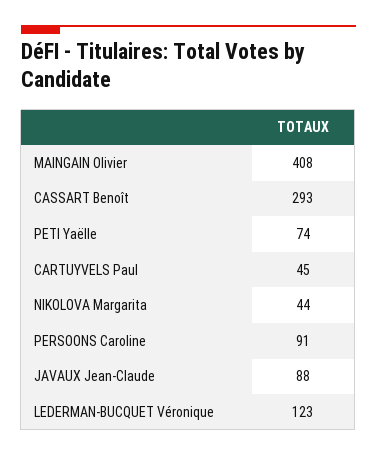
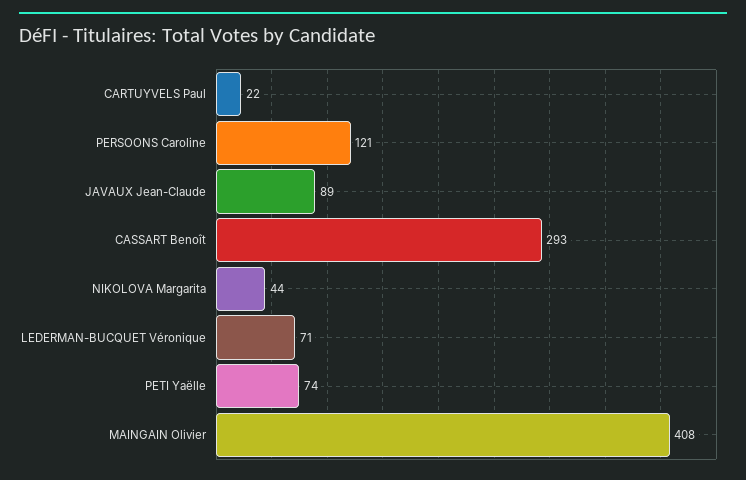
  {
    "MAINGAIN Olivier": 408,
    "CASSART Benoît": 293,
    "PETI Yaëlle": 74,
-   "CARTUYVELS Paul": 45,
+   "CARTUYVELS Paul": 22,
    "NIKOLOVA Margarita": 44,
-   "PERSOONS Caroline": 91,
+   "PERSOONS Caroline": 121,
-   "JAVAUX Jean-Claude": 88,
+   "JAVAUX Jean-Claude": 89,
-   "LEDERMAN-BUCQUET Véronique": 123
+   "LEDERMAN-BUCQUET Véronique": 71
  }

